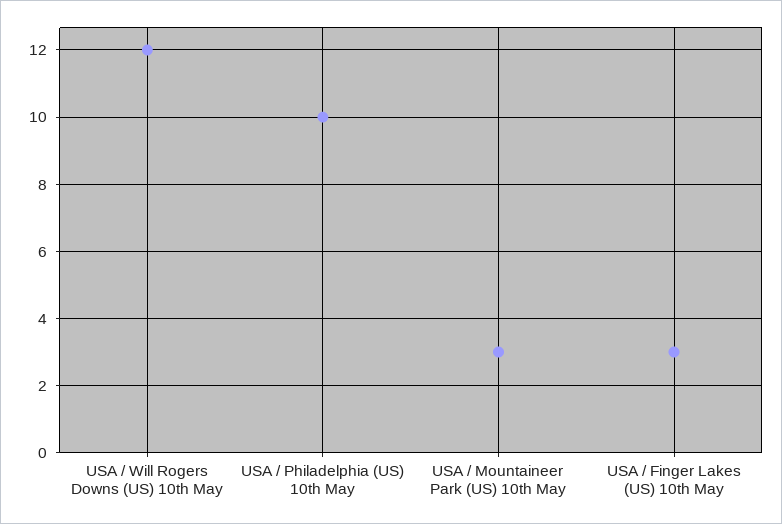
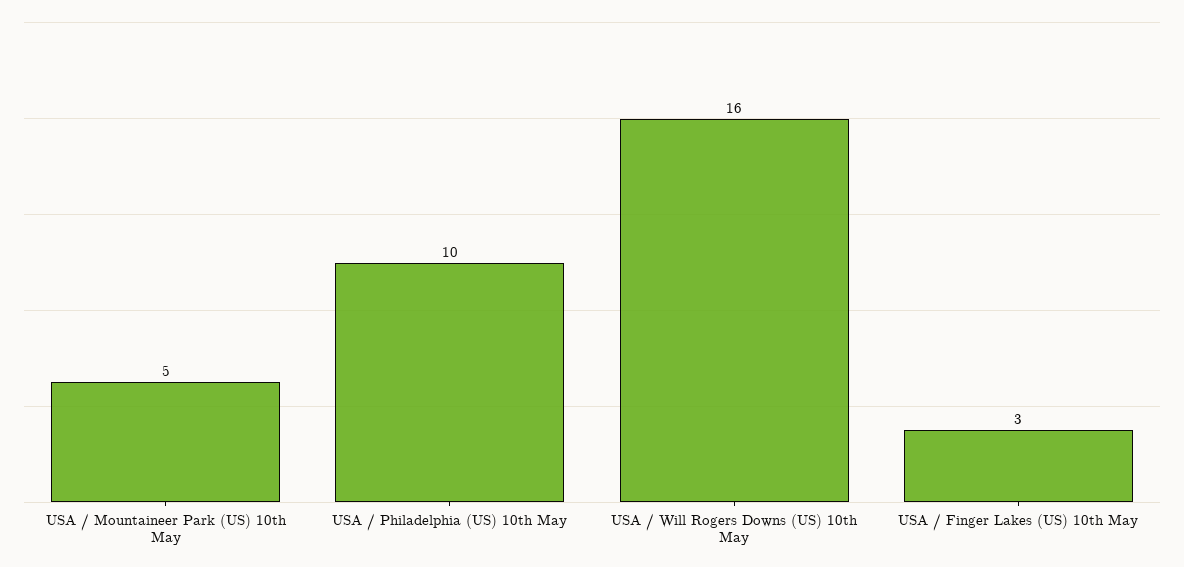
  {
-   "USA / Will Rogers Downs (US) 10th May": 12,
+   "USA / Will Rogers Downs (US) 10th May": 16,
    "USA / Philadelphia (US) 10th May": 10,
-   "USA / Mountaineer Park (US) 10th May": 3,
+   "USA / Mountaineer Park (US) 10th May": 5,
    "USA / Finger Lakes (US) 10th May": 3
  }

